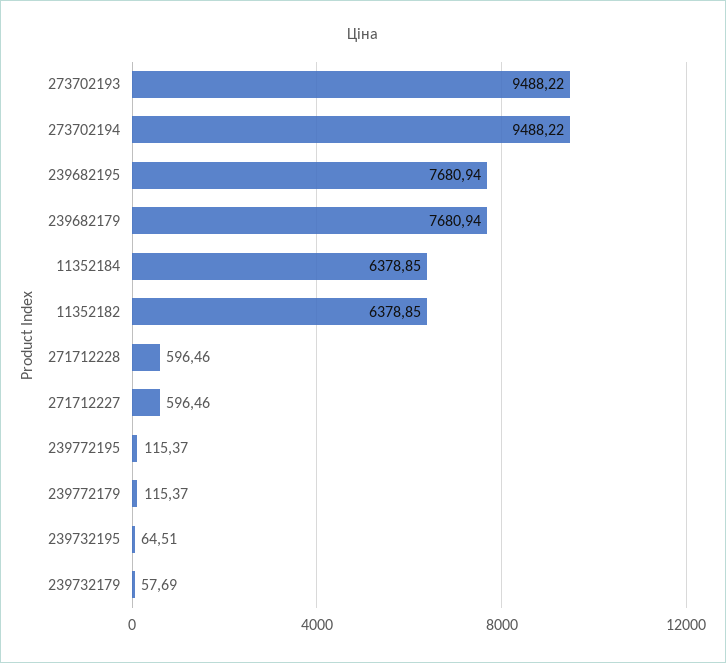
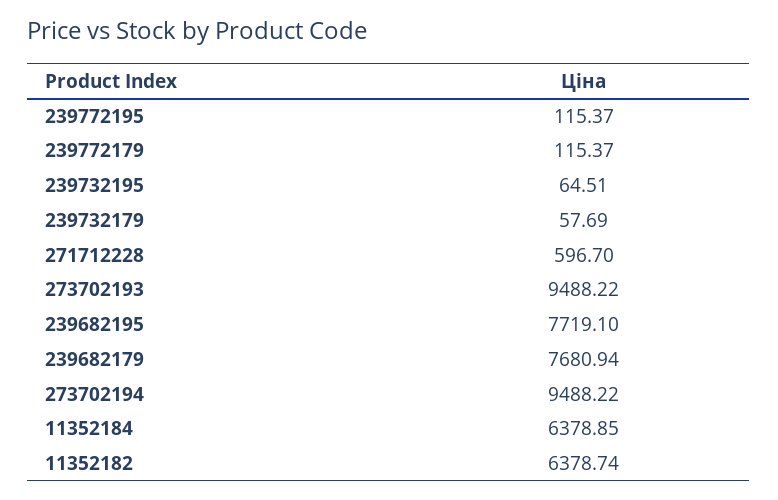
  {
    "273702193": 9488.22,
    "273702194": 9488.22,
-   "239682195": 7680.94,
+   "239682195": 7719.1,
    "239682179": 7680.94,
    "11352184": 6378.85,
-   "11352182": 6378.85,
+   "11352182": 6378.74,
-   "271712228": 596.46,
+   "271712228": 596.7,
-   "271712227": 596.46,
    "239772195": 115.37,
    "239772179": 115.37,
    "239732195": 64.51,
    "239732179": 57.69
  }

